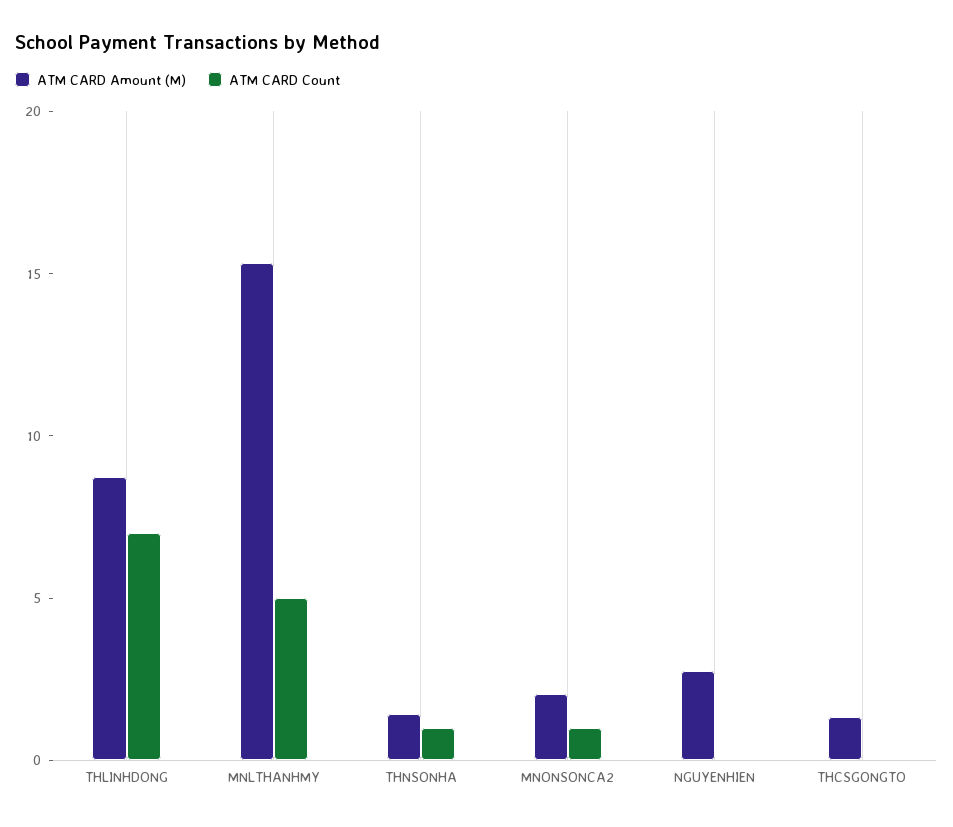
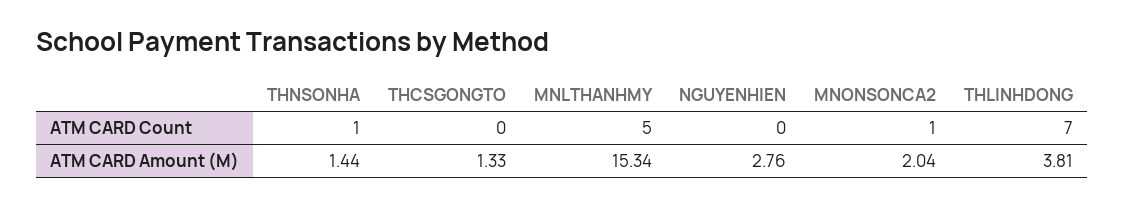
  {
    "ATM CARD Amount (M)": {
-     "THLINHDONG": 9,
+     "THLINHDONG": 3.81,
      "MNLTHANHMY": 15.34,
      "THNSONHA": 1.44,
      "MNONSONCA2": 2.04,
      "NGUYENHIEN": 2.76,
      "THCSGONGTO": 1.33
    },
    "ATM CARD Count": {
      "THLINHDONG": 7,
      "MNLTHANHMY": 5,
      "THNSONHA": 1,
      "MNONSONCA2": 1,
      "NGUYENHIEN": 0,
      "THCSGONGTO": 0
    }
  }

